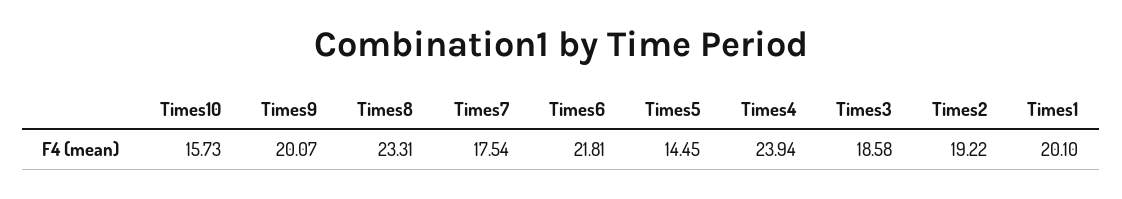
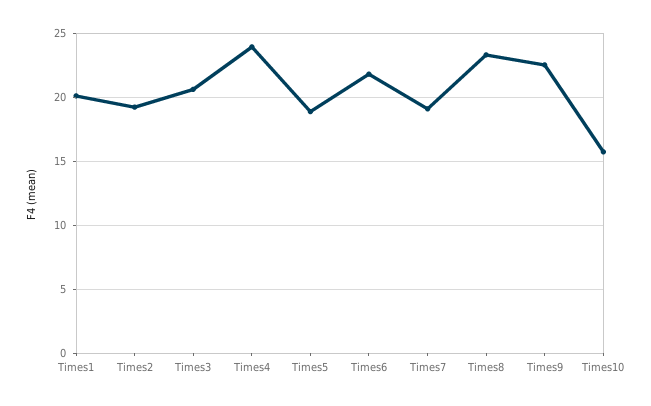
  {
    "Times10": 15.73,
-   "Times9": 20.07,
+   "Times9": 22.5,
    "Times8": 23.31,
-   "Times7": 17.54,
+   "Times7": 19,
    "Times6": 21.81,
-   "Times5": 14.45,
+   "Times5": 19,
    "Times4": 23.94,
-   "Times3": 18.58,
+   "Times3": 20.5,
    "Times2": 19.22,
    "Times1": 20.1
  }

